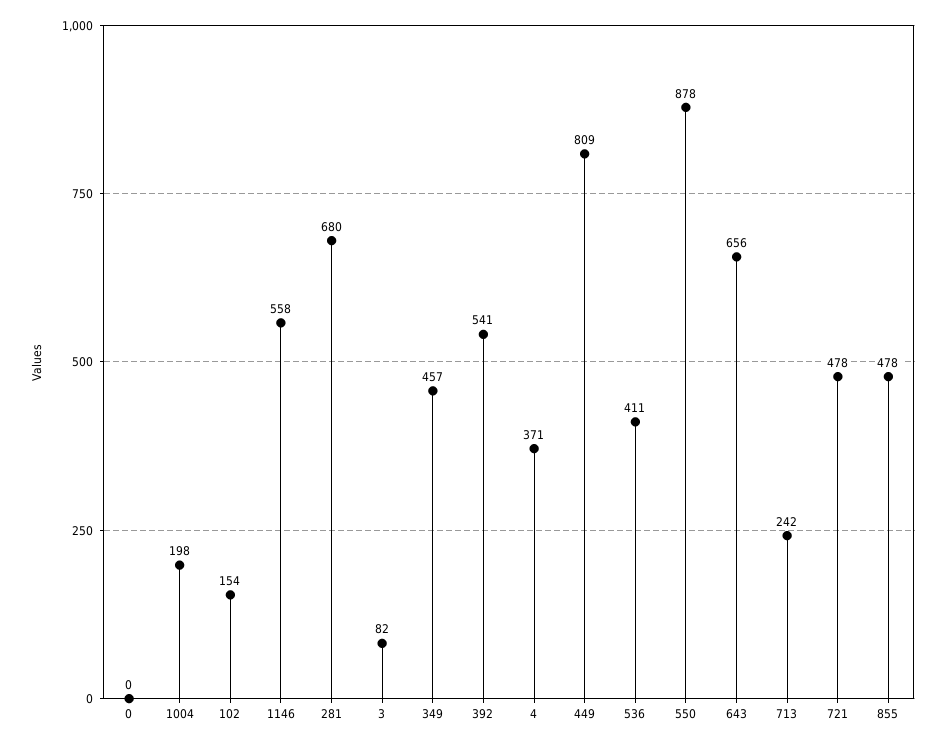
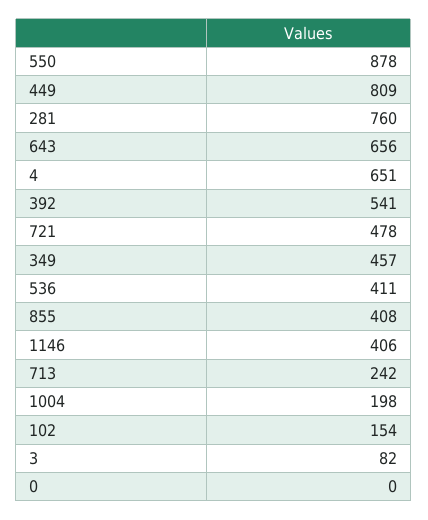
  {
    "0": 0,
    "1004": 198,
    "102": 154,
-   "1146": 558,
+   "1146": 406,
-   "281": 680,
+   "281": 760,
    "3": 82,
    "349": 457,
    "392": 541,
-   "4": 371,
+   "4": 651,
    "449": 809,
    "536": 411,
    "550": 878,
    "643": 656,
    "713": 242,
    "721": 478,
-   "855": 478
+   "855": 408
  }

